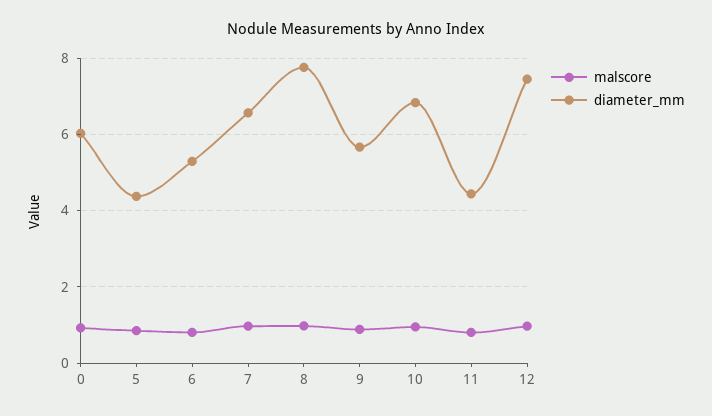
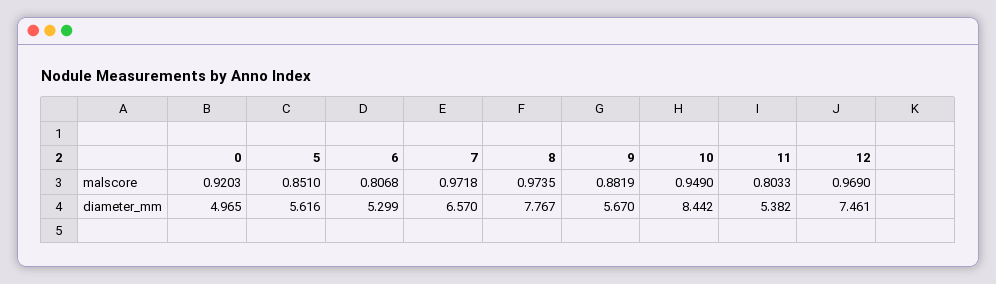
  {
    "malscore": {
      "0": 0.9203,
      "5": 0.851,
      "6": 0.8068,
      "7": 0.9718,
      "8": 0.9735,
      "9": 0.8819,
      "10": 0.949,
      "11": 0.8033,
      "12": 0.969
    },
    "diameter_mm": {
-     "0": 6,
+     "0": 4.965,
-     "5": 4.4,
+     "5": 5.616,
      "6": 5.299,
      "7": 6.57,
      "8": 7.767,
      "9": 5.67,
-     "10": 6.8,
+     "10": 8.442,
-     "11": 4.4,
+     "11": 5.382,
      "12": 7.461
    }
  }

